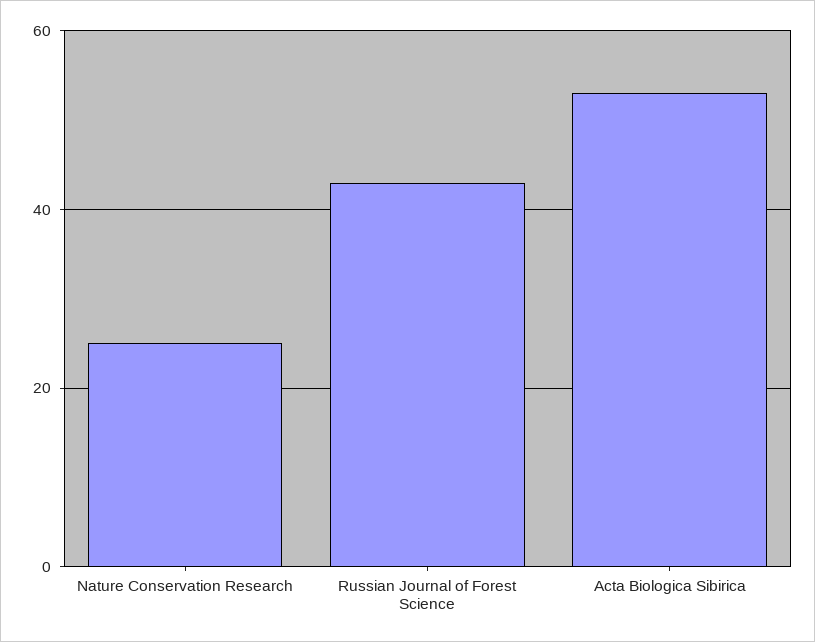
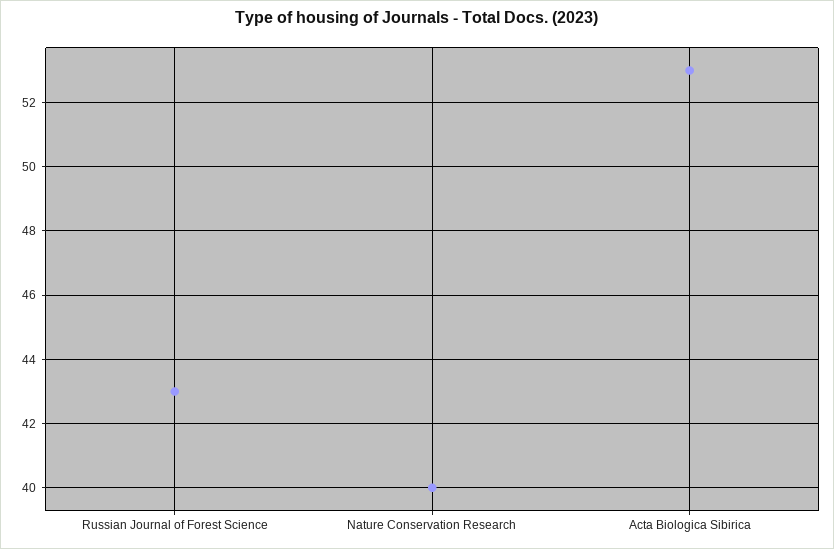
  {
-   "Nature Conservation Research": 25,
+   "Nature Conservation Research": 40,
    "Russian Journal of Forest Science": 43,
    "Acta Biologica Sibirica": 53
  }

